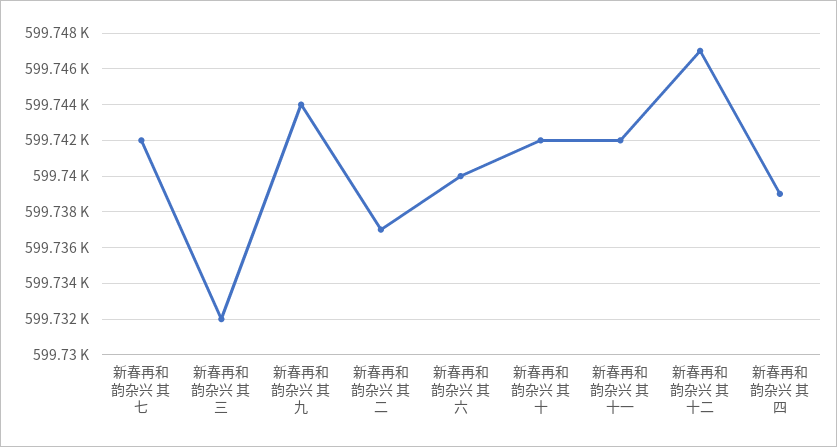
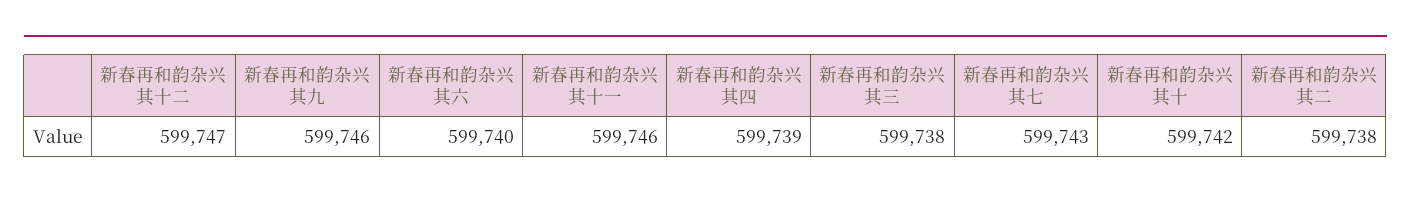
  {
-   "新春再和韵杂兴 其七": 599742,
+   "新春再和韵杂兴 其七": 599743,
-   "新春再和韵杂兴 其三": 599732,
+   "新春再和韵杂兴 其三": 599738,
-   "新春再和韵杂兴 其九": 599744,
+   "新春再和韵杂兴 其九": 599746,
-   "新春再和韵杂兴 其二": 599737,
+   "新春再和韵杂兴 其二": 599738,
    "新春再和韵杂兴 其六": 599740,
    "新春再和韵杂兴 其十": 599742,
-   "新春再和韵杂兴 其十一": 599742,
+   "新春再和韵杂兴 其十一": 599746,
    "新春再和韵杂兴 其十二": 599747,
    "新春再和韵杂兴 其四": 599739
  }

